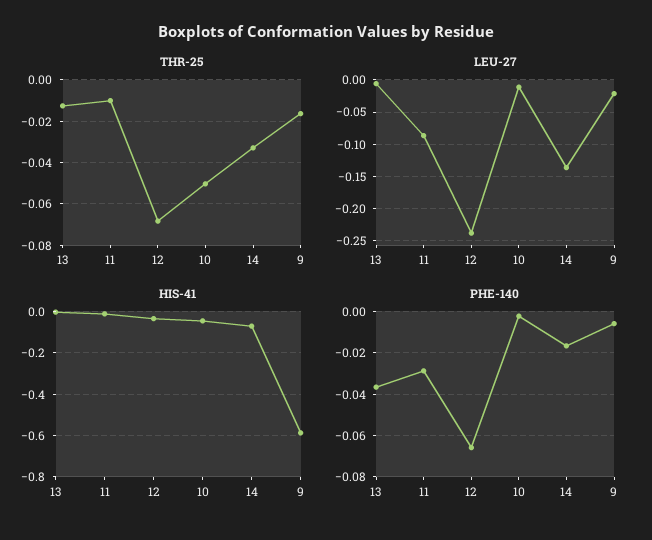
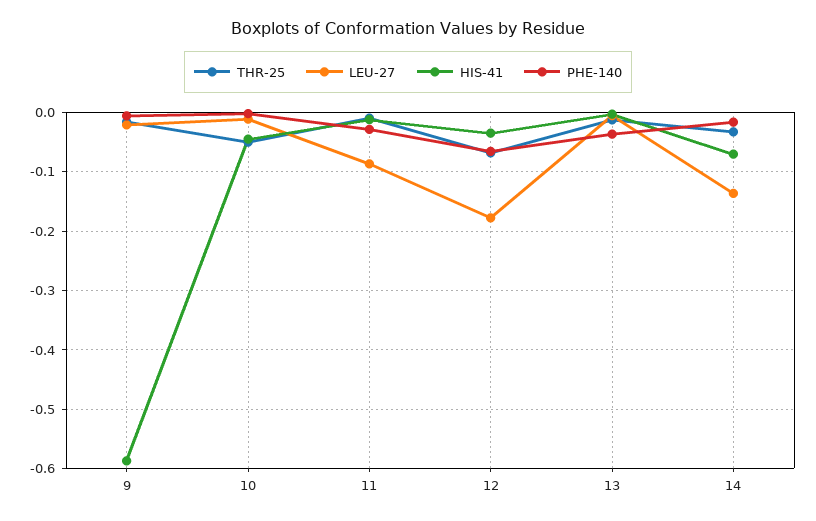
  {
    "THR-25": {
      "13": -0.015,
      "11": -0.01,
      "12": -0.07,
      "10": -0.05,
      "14": -0.035,
      "9": -0.015
    },
    "LEU-27": {
      "13": -0.01,
      "11": -0.09,
-     "12": -0.24,
+     "12": -0.18,
      "10": -0.01,
      "14": -0.14,
      "9": -0.02
    },
    "HIS-41": {
      "13": 0,
      "11": -0.02,
      "12": -0.04,
      "10": -0.04,
      "14": -0.08,
      "9": -0.58
    },
    "PHE-140": {
      "13": -0.035,
      "11": -0.03,
      "12": -0.065,
      "10": 0,
      "14": -0.015,
      "9": -0.005
    }
  }

